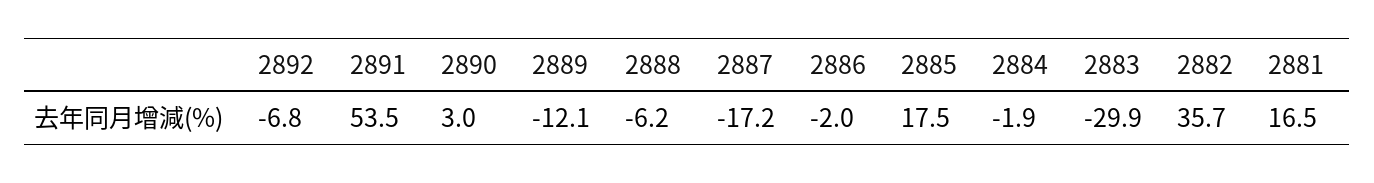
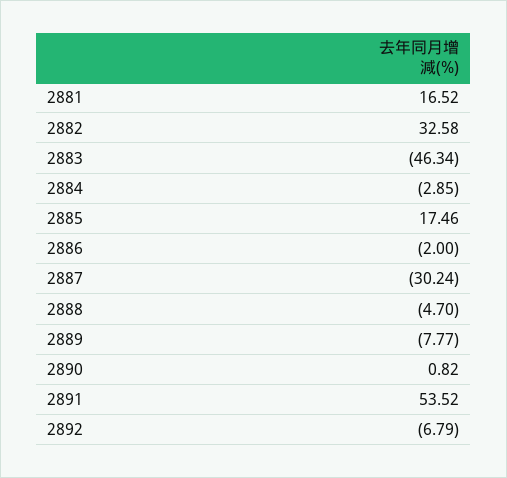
  {
    "2892": -6.79,
    "2891": 53.52,
-   "2890": 3,
+   "2890": 0.82,
-   "2889": -12.1,
+   "2889": -7.77,
-   "2888": -6.2,
+   "2888": -4.7,
-   "2887": -17.2,
+   "2887": -30.24,
    "2886": -2,
    "2885": 17.46,
-   "2884": -1.9,
+   "2884": -2.85,
-   "2883": -29.9,
+   "2883": -46.34,
-   "2882": 35.7,
+   "2882": 32.58,
    "2881": 16.52
  }

